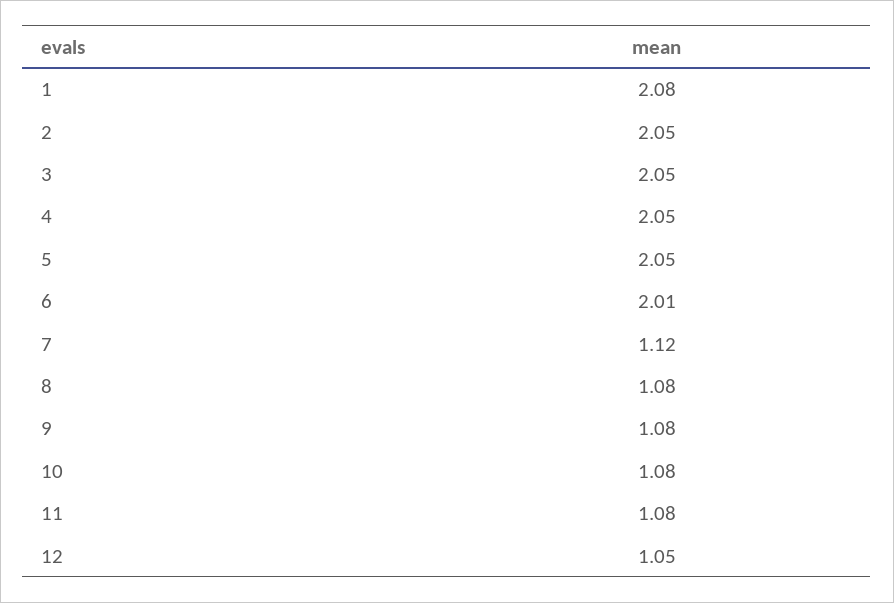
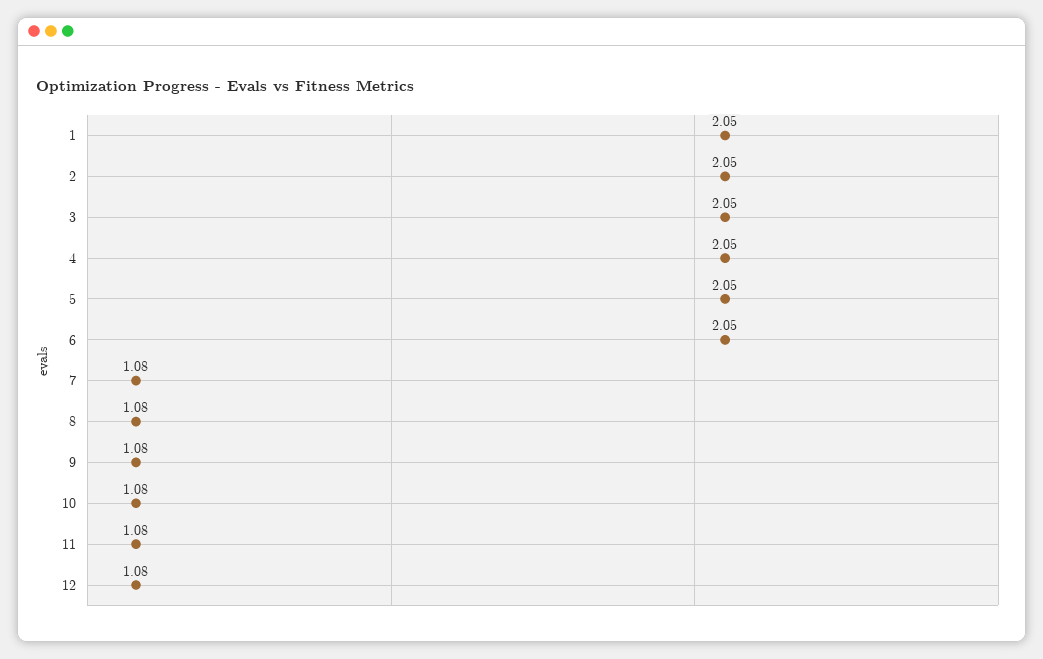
  {
-   "1": 2.08,
+   "1": 2.05,
    "2": 2.05,
    "3": 2.05,
    "4": 2.05,
    "5": 2.05,
-   "6": 2.01,
+   "6": 2.05,
-   "7": 1.12,
+   "7": 1.08,
    "8": 1.08,
    "9": 1.08,
    "10": 1.08,
    "11": 1.08,
-   "12": 1.05
+   "12": 1.08
  }

